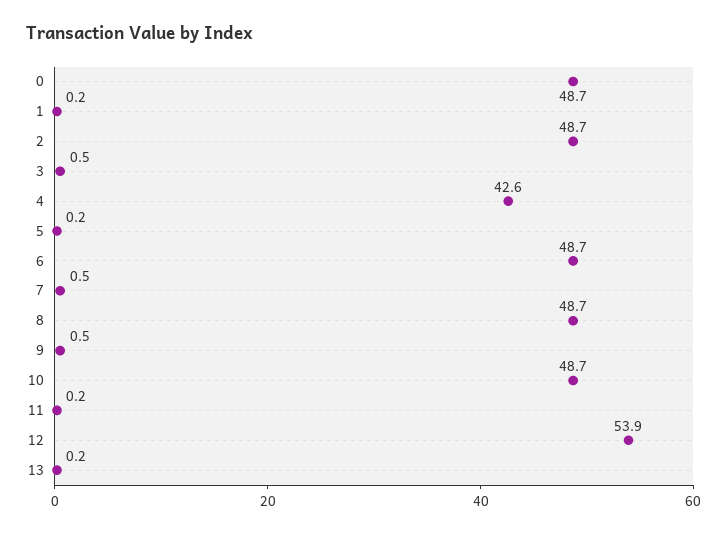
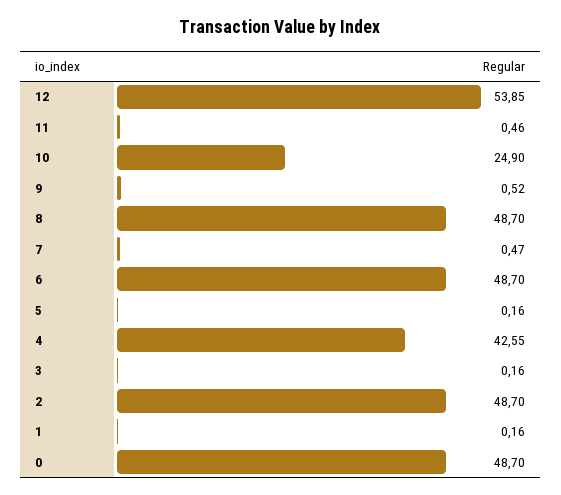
  {
    "0": 48.7,
    "1": 0.16,
    "2": 48.7,
-   "3": 0.5,
+   "3": 0.16,
    "4": 42.55,
    "5": 0.16,
    "6": 48.7,
    "7": 0.47,
    "8": 48.7,
    "9": 0.52,
-   "10": 48.7,
+   "10": 24.9,
-   "11": 0.2,
+   "11": 0.46,
-   "12": 53.85,
+   "12": 53.85
-   "13": 0.2
  }

